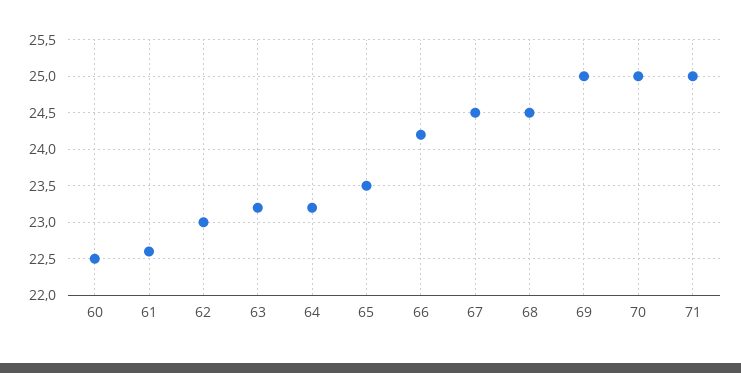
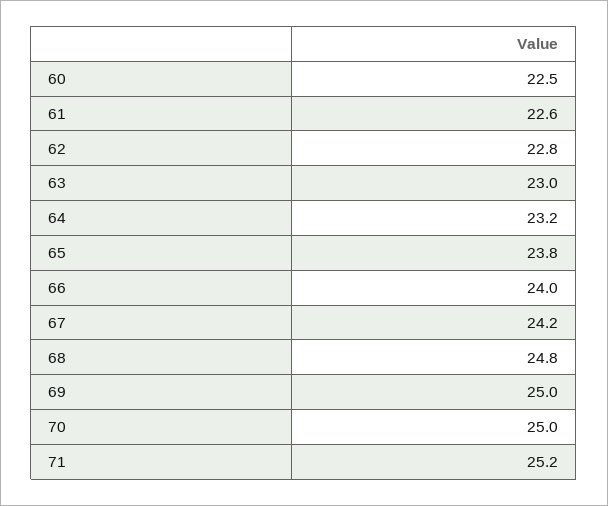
  {
    "60": 22.5,
    "61": 22.6,
-   "62": 23,
+   "62": 22.8,
-   "63": 23.2,
+   "63": 23,
    "64": 23.2,
-   "65": 23.5,
+   "65": 23.8,
-   "66": 24.2,
+   "66": 24,
-   "67": 24.5,
+   "67": 24.2,
-   "68": 24.5,
+   "68": 24.8,
    "69": 25,
    "70": 25,
-   "71": 25
+   "71": 25.2
  }

